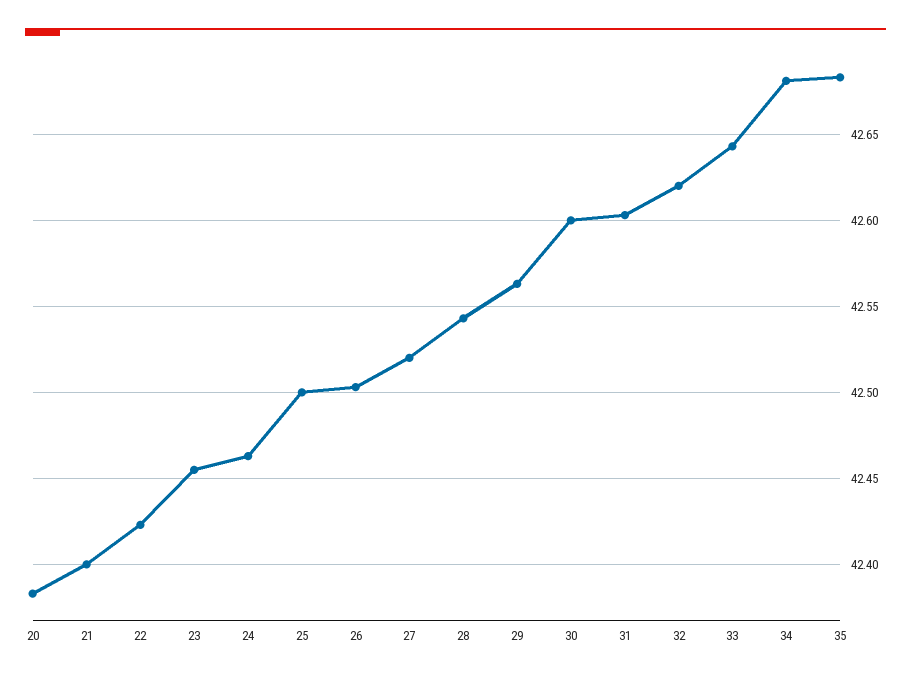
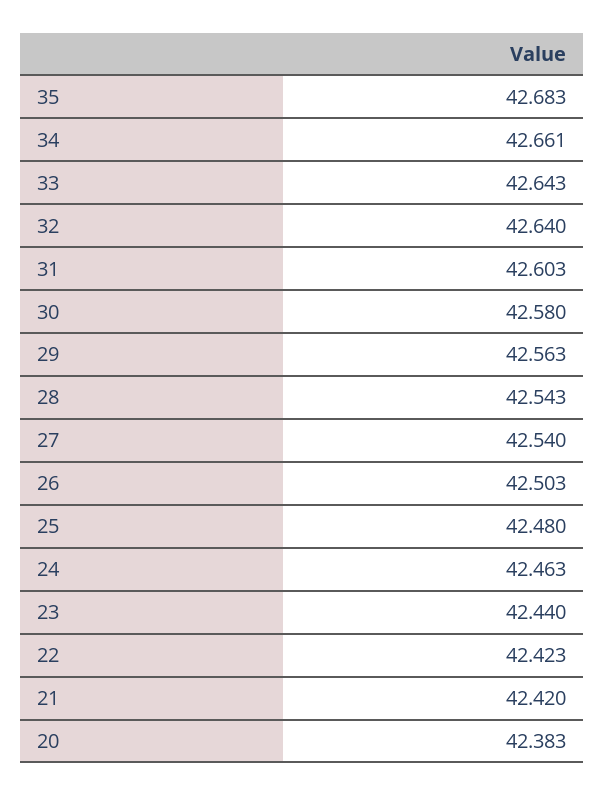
  {
    "20": 42.383,
-   "21": 42.4,
+   "21": 42.42,
    "22": 42.423,
-   "23": 42.455,
+   "23": 42.44,
    "24": 42.463,
-   "25": 42.5,
+   "25": 42.48,
    "26": 42.503,
-   "27": 42.52,
+   "27": 42.54,
    "28": 42.543,
    "29": 42.563,
-   "30": 42.6,
+   "30": 42.58,
    "31": 42.603,
-   "32": 42.62,
+   "32": 42.64,
    "33": 42.643,
-   "34": 42.68,
+   "34": 42.661,
    "35": 42.683
  }

